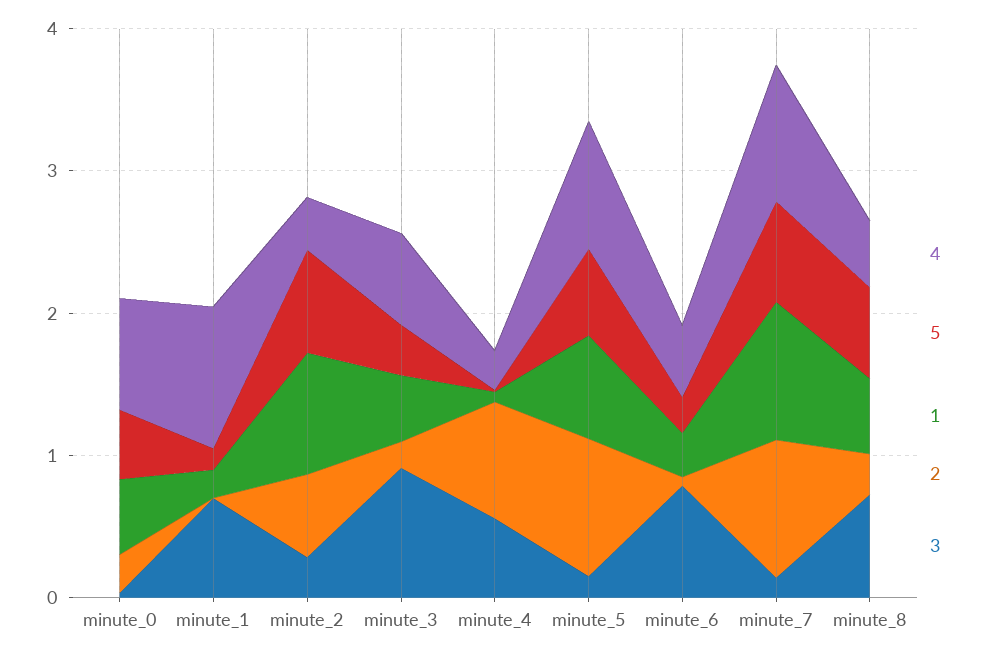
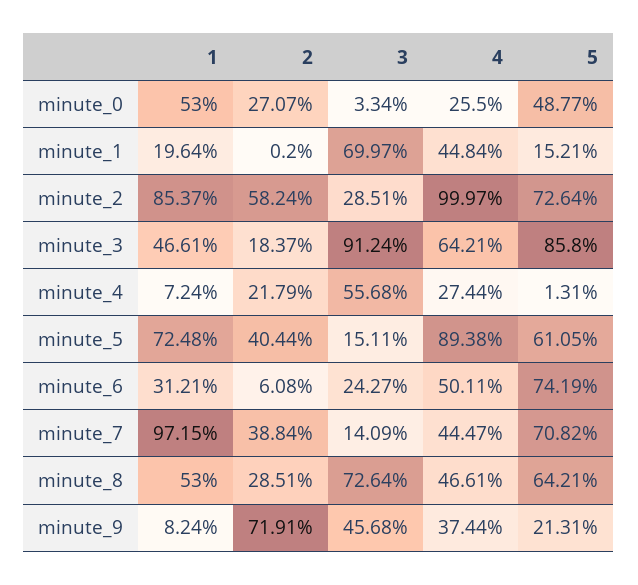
  {
    "4": {
-     "minute_0": 0.8,
+     "minute_0": 0.255,
-     "minute_1": 1,
+     "minute_1": 0.4484,
-     "minute_2": 0.4,
+     "minute_2": 0.9997,
      "minute_3": 0.6421,
      "minute_4": 0.2744,
      "minute_5": 0.8938,
      "minute_6": 0.5011,
-     "minute_7": 1,
+     "minute_7": 0.4447,
-     "minute_8": 0.4661
+     "minute_8": 0.4661,
+     "minute_9": 0.3744
    },
    "5": {
      "minute_0": 0.4877,
      "minute_1": 0.1521,
      "minute_2": 0.7264,
-     "minute_3": 0.4,
+     "minute_3": 0.858,
      "minute_4": 0.0131,
      "minute_5": 0.6105,
-     "minute_6": 0.2,
+     "minute_6": 0.7419,
      "minute_7": 0.7082,
-     "minute_8": 0.6421
+     "minute_8": 0.6421,
+     "minute_9": 0.2131
    },
    "1": {
      "minute_0": 0.53,
      "minute_1": 0.1964,
      "minute_2": 0.8537,
      "minute_3": 0.4661,
      "minute_4": 0.0724,
      "minute_5": 0.7248,
      "minute_6": 0.3121,
      "minute_7": 0.9715,
-     "minute_8": 0.53
+     "minute_8": 0.53,
+     "minute_9": 0.0824
    },
    "2": {
      "minute_0": 0.2707,
      "minute_1": 0.002,
      "minute_2": 0.5824,
      "minute_3": 0.1837,
-     "minute_4": 0.8,
+     "minute_4": 0.2179,
-     "minute_5": 1,
+     "minute_5": 0.4044,
      "minute_6": 0.0608,
-     "minute_7": 1,
+     "minute_7": 0.3884,
-     "minute_8": 0.2851
+     "minute_8": 0.2851,
+     "minute_9": 0.7191
    },
    "3": {
      "minute_0": 0.0334,
      "minute_1": 0.6997,
      "minute_2": 0.2851,
      "minute_3": 0.9124,
      "minute_4": 0.5568,
      "minute_5": 0.1511,
-     "minute_6": 0.8,
+     "minute_6": 0.2427,
      "minute_7": 0.1409,
-     "minute_8": 0.7264
+     "minute_8": 0.7264,
+     "minute_9": 0.4568
    }
  }

